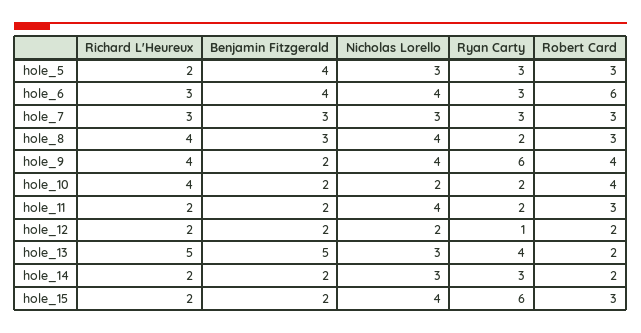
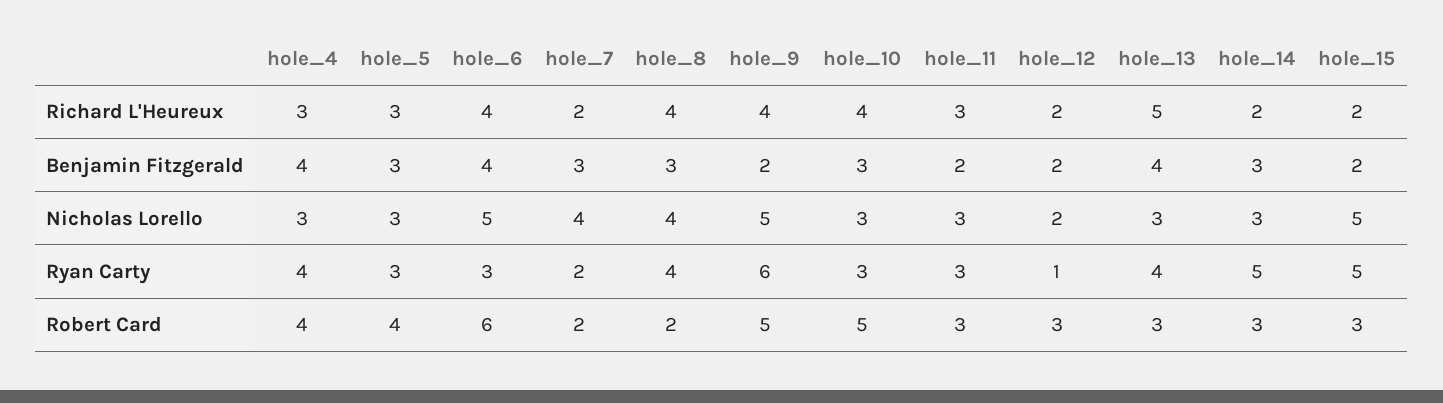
  {
    "Richard L'Heureux": {
-     "hole_5": 2,
+     "hole_5": 3,
-     "hole_6": 3,
+     "hole_6": 4,
-     "hole_7": 3,
+     "hole_7": 2,
      "hole_8": 4,
      "hole_9": 4,
      "hole_10": 4,
-     "hole_11": 2,
+     "hole_11": 3,
      "hole_12": 2,
      "hole_13": 5,
      "hole_14": 2,
-     "hole_15": 2
+     "hole_15": 2,
+     "hole_4": 3
    },
    "Benjamin Fitzgerald": {
-     "hole_5": 4,
+     "hole_5": 3,
      "hole_6": 4,
      "hole_7": 3,
      "hole_8": 3,
      "hole_9": 2,
-     "hole_10": 2,
+     "hole_10": 3,
      "hole_11": 2,
      "hole_12": 2,
-     "hole_13": 5,
+     "hole_13": 4,
-     "hole_14": 2,
+     "hole_14": 3,
-     "hole_15": 2
+     "hole_15": 2,
+     "hole_4": 4
    },
    "Nicholas Lorello": {
      "hole_5": 3,
-     "hole_6": 4,
+     "hole_6": 5,
-     "hole_7": 3,
+     "hole_7": 4,
      "hole_8": 4,
-     "hole_9": 4,
+     "hole_9": 5,
-     "hole_10": 2,
+     "hole_10": 3,
-     "hole_11": 4,
+     "hole_11": 3,
      "hole_12": 2,
      "hole_13": 3,
      "hole_14": 3,
-     "hole_15": 4
+     "hole_15": 5,
+     "hole_4": 3
    },
    "Ryan Carty": {
      "hole_5": 3,
      "hole_6": 3,
-     "hole_7": 3,
+     "hole_7": 2,
-     "hole_8": 2,
+     "hole_8": 4,
      "hole_9": 6,
-     "hole_10": 2,
+     "hole_10": 3,
-     "hole_11": 2,
+     "hole_11": 3,
      "hole_12": 1,
      "hole_13": 4,
-     "hole_14": 3,
+     "hole_14": 5,
-     "hole_15": 6
+     "hole_15": 5,
+     "hole_4": 4
    },
    "Robert Card": {
-     "hole_5": 3,
+     "hole_5": 4,
      "hole_6": 6,
-     "hole_7": 3,
+     "hole_7": 2,
-     "hole_8": 3,
+     "hole_8": 2,
-     "hole_9": 4,
+     "hole_9": 5,
-     "hole_10": 4,
+     "hole_10": 5,
      "hole_11": 3,
-     "hole_12": 2,
+     "hole_12": 3,
-     "hole_13": 2,
+     "hole_13": 3,
-     "hole_14": 2,
+     "hole_14": 3,
-     "hole_15": 3
+     "hole_15": 3,
+     "hole_4": 4
    }
  }

